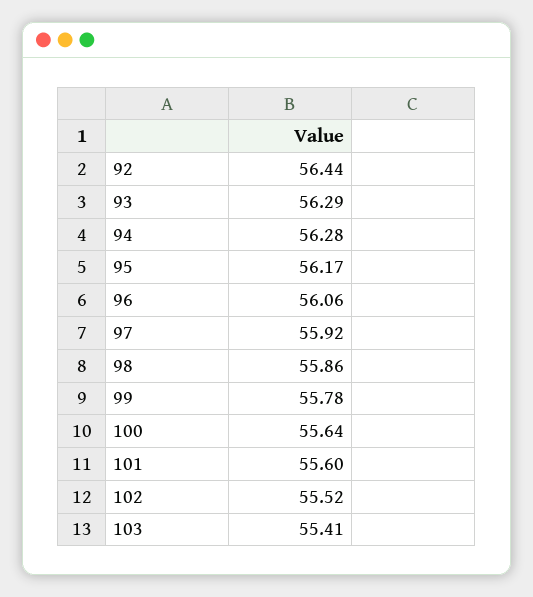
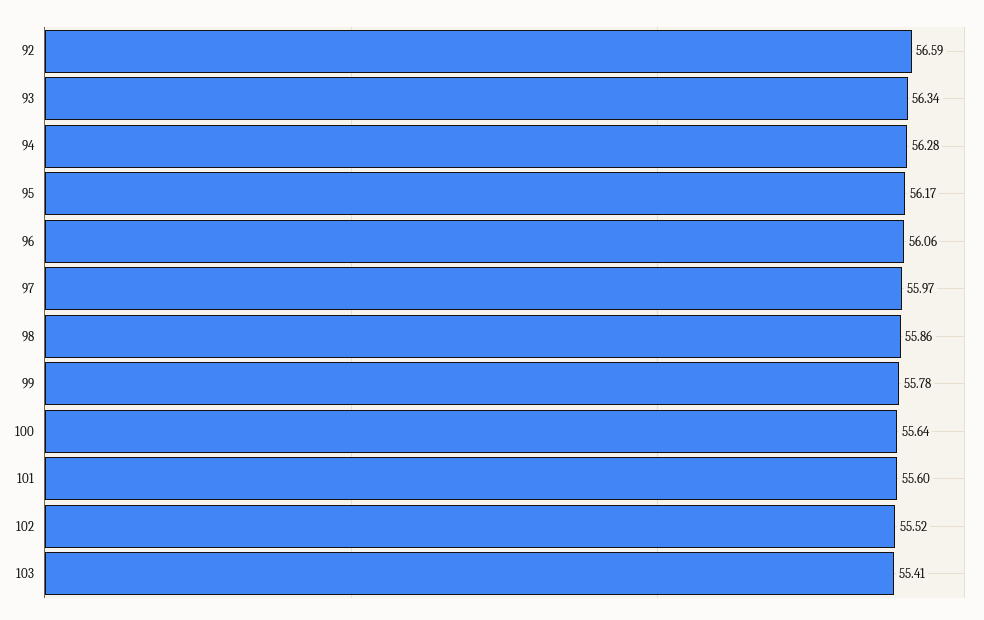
  {
-   "92": 56.44,
+   "92": 56.59,
-   "93": 56.29,
+   "93": 56.34,
    "94": 56.28,
    "95": 56.17,
    "96": 56.06,
-   "97": 55.92,
+   "97": 55.97,
    "98": 55.86,
    "99": 55.78,
    "100": 55.64,
    "101": 55.6,
    "102": 55.52,
    "103": 55.41
  }

